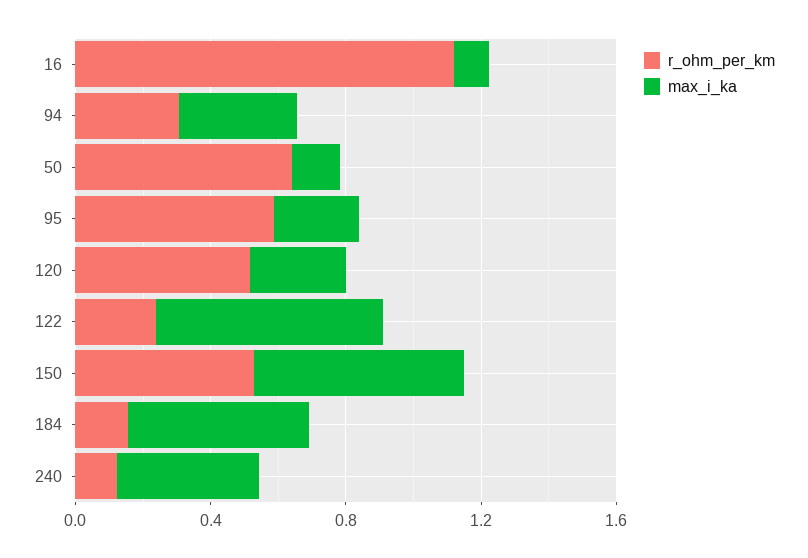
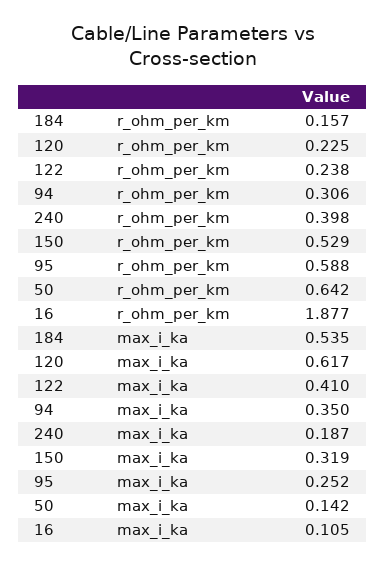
  {
    "r_ohm_per_km": {
-     "16": 1.1,
+     "16": 1.877,
      "94": 0.306,
      "50": 0.642,
      "95": 0.588,
-     "120": 0.5,
+     "120": 0.225,
      "122": 0.238,
      "150": 0.529,
      "184": 0.157,
-     "240": 0.1
+     "240": 0.398
    },
    "max_i_ka": {
      "16": 0.105,
      "94": 0.35,
      "50": 0.142,
      "95": 0.252,
-     "120": 0.3,
+     "120": 0.617,
-     "122": 0.7,
+     "122": 0.41,
-     "150": 0.6,
+     "150": 0.319,
      "184": 0.535,
-     "240": 0.4
+     "240": 0.187
    }
  }

